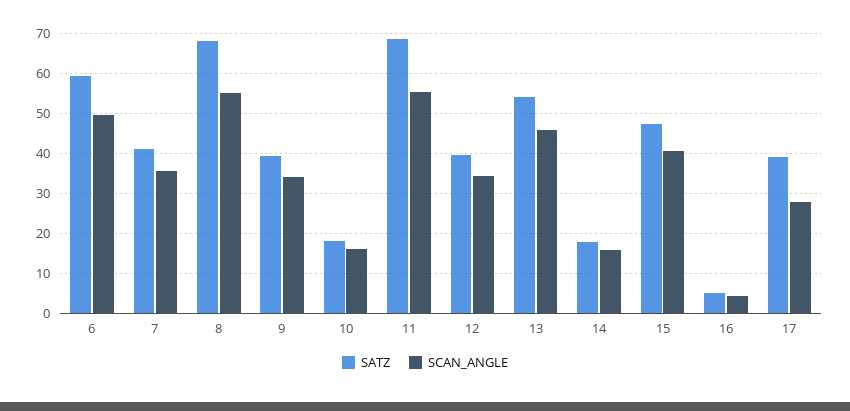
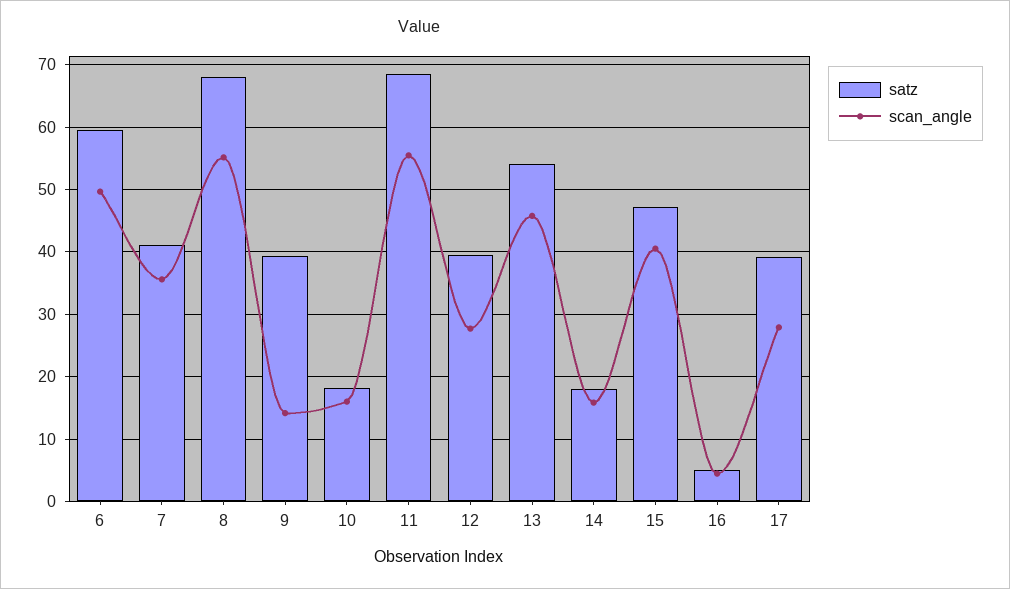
  {
    "SATZ": {
      "6": 59,
      "7": 41,
      "8": 68,
      "9": 39,
      "10": 18,
      "11": 69,
      "12": 40,
      "13": 54,
      "14": 18,
      "15": 47,
      "16": 5,
      "17": 39
    },
    "SCAN_ANGLE": {
      "6": 50,
      "7": 36,
      "8": 55,
-     "9": 34,
+     "9": 14,
      "10": 16,
      "11": 55,
-     "12": 34,
+     "12": 28,
      "13": 46,
      "14": 16,
      "15": 41,
      "16": 4,
      "17": 28
    }
  }

